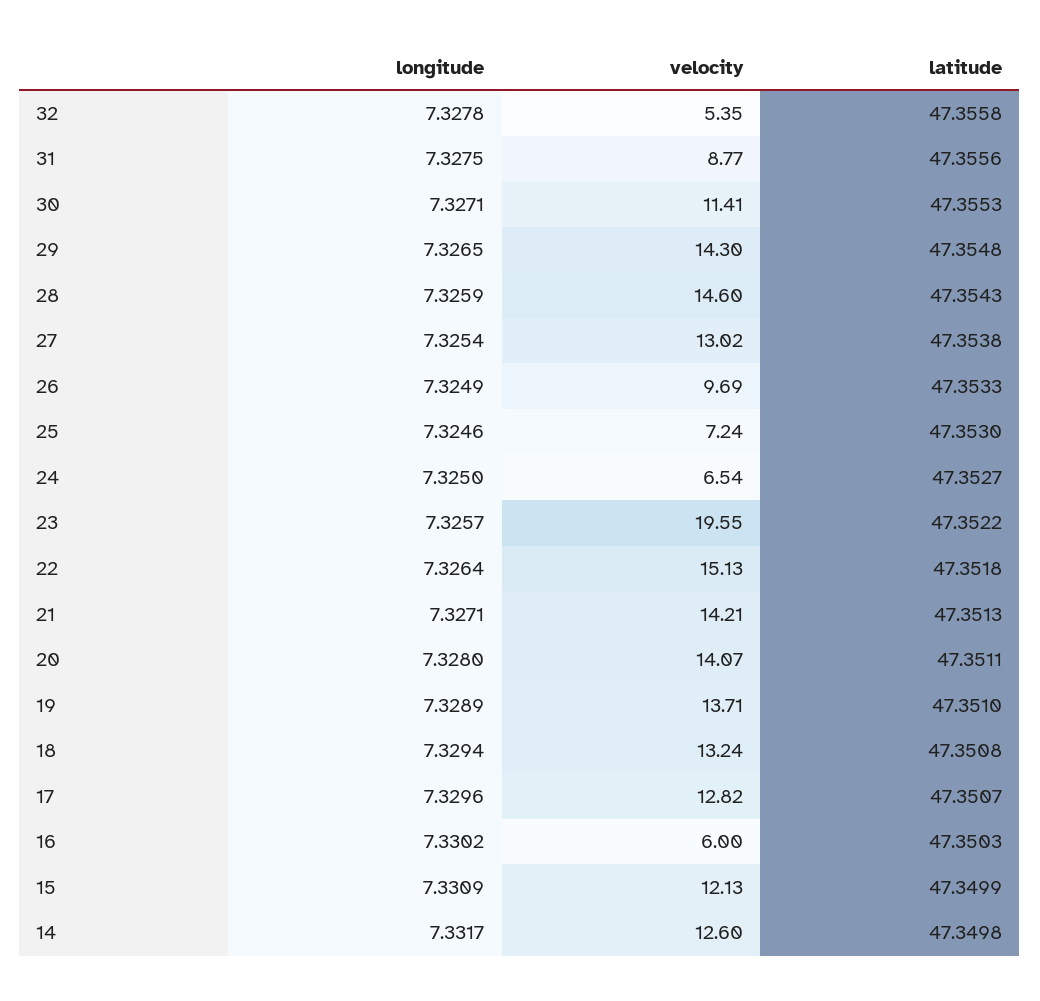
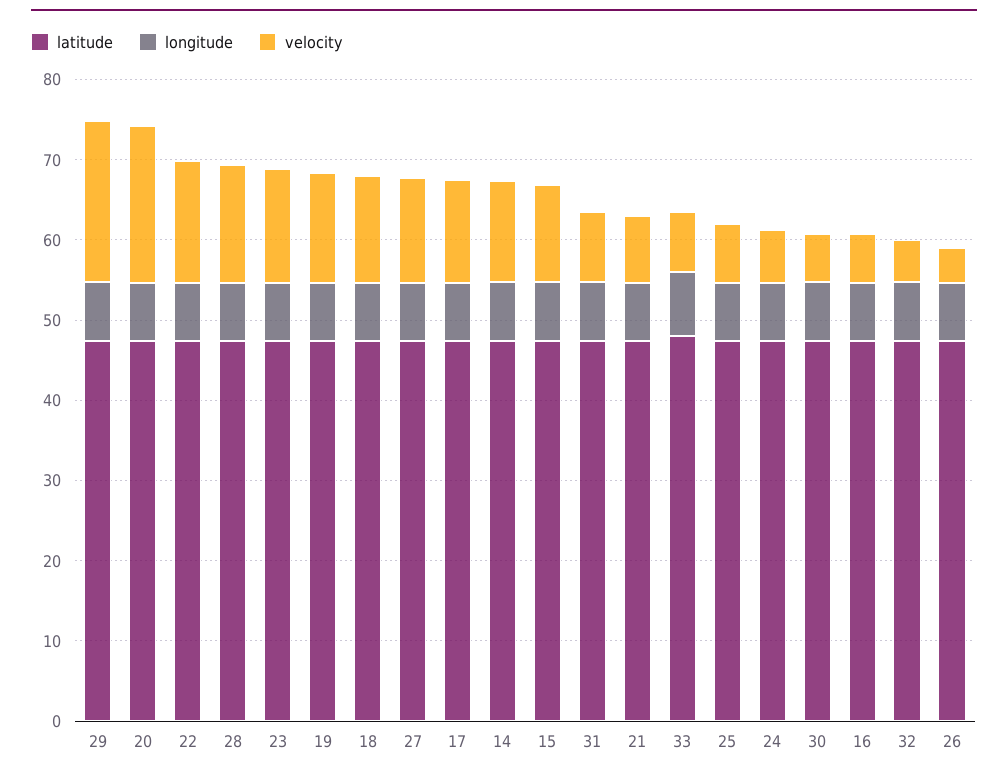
  {
    "longitude": {
      "32": 7.3278,
      "31": 7.3275,
      "30": 7.3271,
      "29": 7.3265,
      "28": 7.3259,
      "27": 7.3254,
      "26": 7.3249,
      "25": 7.3246,
      "24": 7.325,
      "23": 7.3257,
      "22": 7.3264,
      "21": 7.3271,
      "20": 7.328,
      "19": 7.3289,
      "18": 7.3294,
      "17": 7.3296,
      "16": 7.3302,
      "15": 7.3309,
-     "14": 7.3317
+     "14": 7.3317,
+     "33": 8
    },
    "velocity": {
      "32": 5.35,
      "31": 8.77,
-     "30": 11.41,
+     "30": 6,
-     "29": 14.3,
+     "29": 20,
      "28": 14.6,
      "27": 13.02,
-     "26": 9.69,
+     "26": 4,
      "25": 7.24,
      "24": 6.54,
-     "23": 19.55,
+     "23": 14,
      "22": 15.13,
-     "21": 14.21,
+     "21": 8,
-     "20": 14.07,
+     "20": 20,
      "19": 13.71,
      "18": 13.24,
      "17": 12.82,
      "16": 6,
      "15": 12.13,
-     "14": 12.6
+     "14": 12.6,
+     "33": 8
    },
    "latitude": {
      "32": 47.3558,
      "31": 47.3556,
      "30": 47.3553,
      "29": 47.3548,
      "28": 47.3543,
      "27": 47.3538,
      "26": 47.3533,
      "25": 47.353,
      "24": 47.3527,
      "23": 47.3522,
      "22": 47.3518,
      "21": 47.3513,
      "20": 47.3511,
      "19": 47.351,
      "18": 47.3508,
      "17": 47.3507,
      "16": 47.3503,
      "15": 47.3499,
-     "14": 47.3498
+     "14": 47.3498,
+     "33": 48
    }
  }

